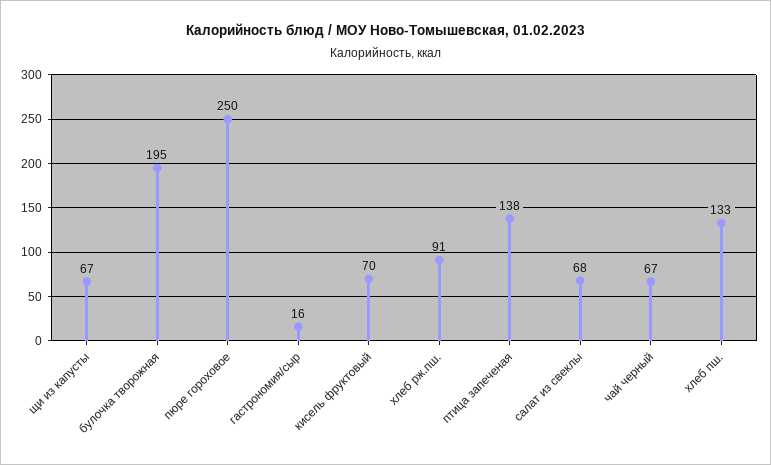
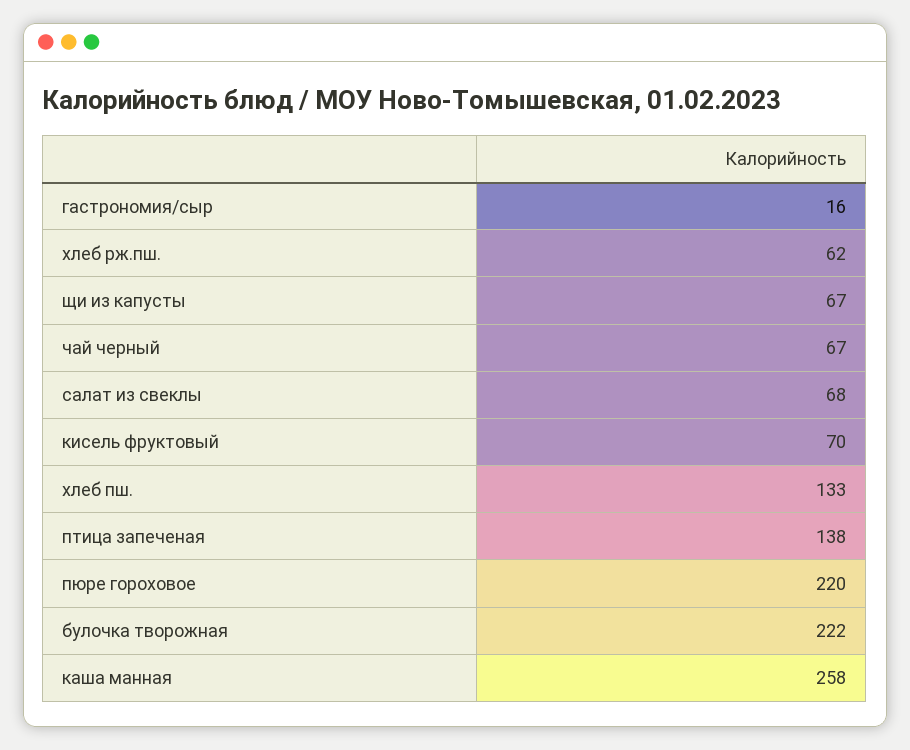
  {
    "щи из капусты": 67,
-   "булочка творожная": 195,
+   "булочка творожная": 222,
-   "пюре гороховое": 250,
+   "пюре гороховое": 220,
    "гастрономия/сыр": 16,
    "кисель фруктовый": 70,
-   "хлеб рж.пш.": 91,
+   "хлеб рж.пш.": 62,
    "птица запеченая": 138,
    "салат из свеклы": 68,
    "чай черный": 67,
-   "хлеб пш.": 133
+   "хлеб пш.": 133,
+   "каша манная": 258
  }

